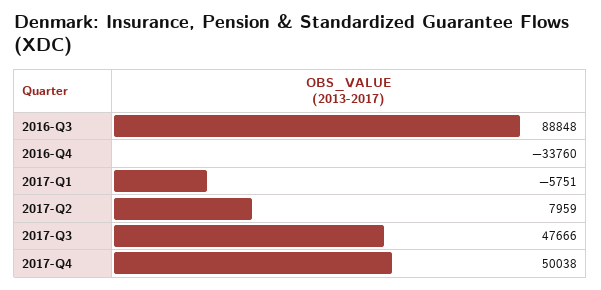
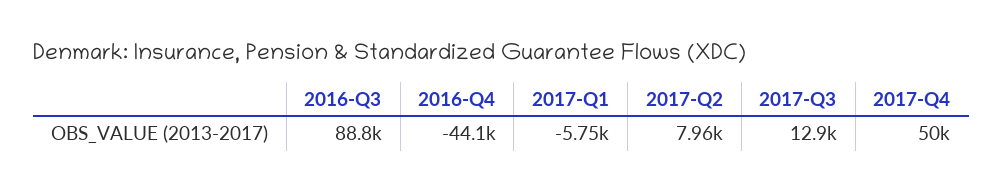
  {
    "2016-Q3": 88848,
-   "2016-Q4": -33760,
+   "2016-Q4": -44100,
    "2017-Q1": -5751,
    "2017-Q2": 7959,
-   "2017-Q3": 47666,
+   "2017-Q3": 12900,
    "2017-Q4": 50038
  }

